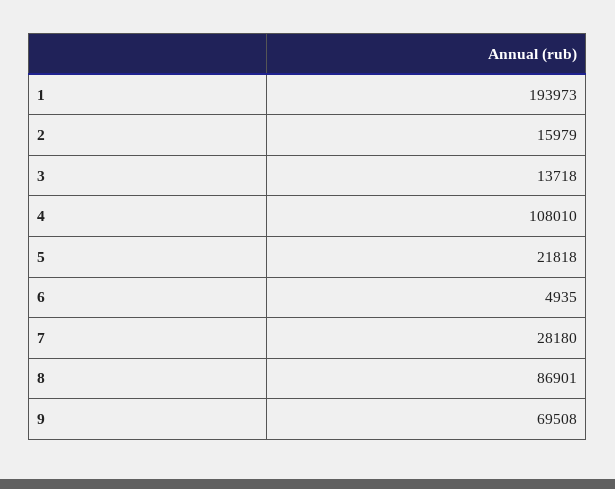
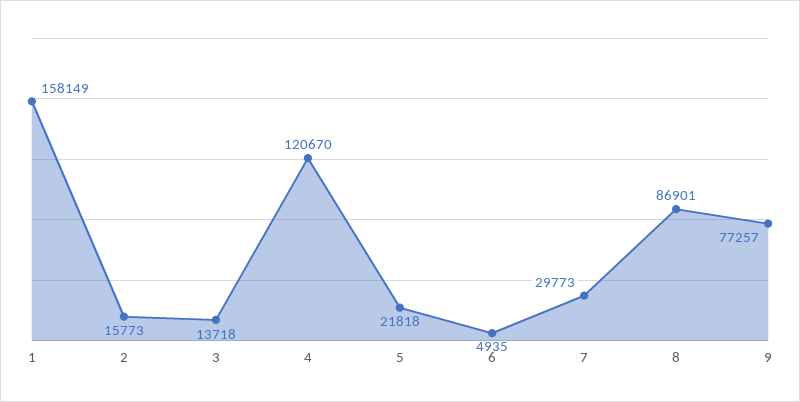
  {
-   "1": 193973,
+   "1": 158149,
-   "2": 15979,
+   "2": 15773,
    "3": 13718,
-   "4": 108010,
+   "4": 120670,
    "5": 21818,
    "6": 4935,
-   "7": 28180,
+   "7": 29773,
    "8": 86901,
-   "9": 69508
+   "9": 77257
  }

